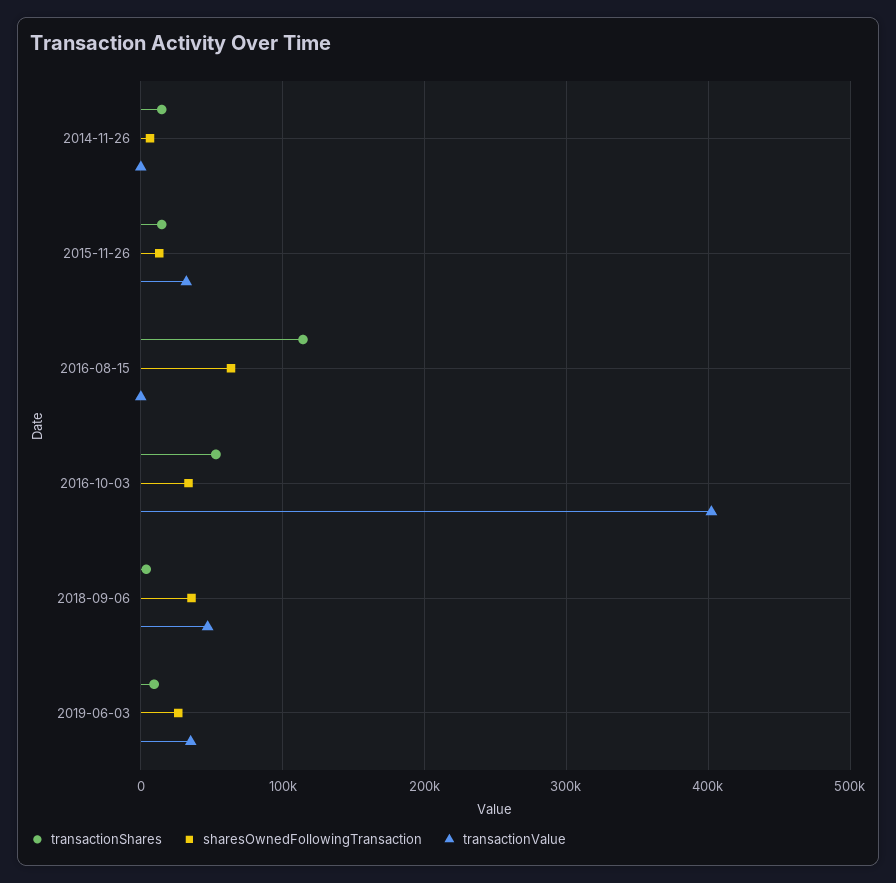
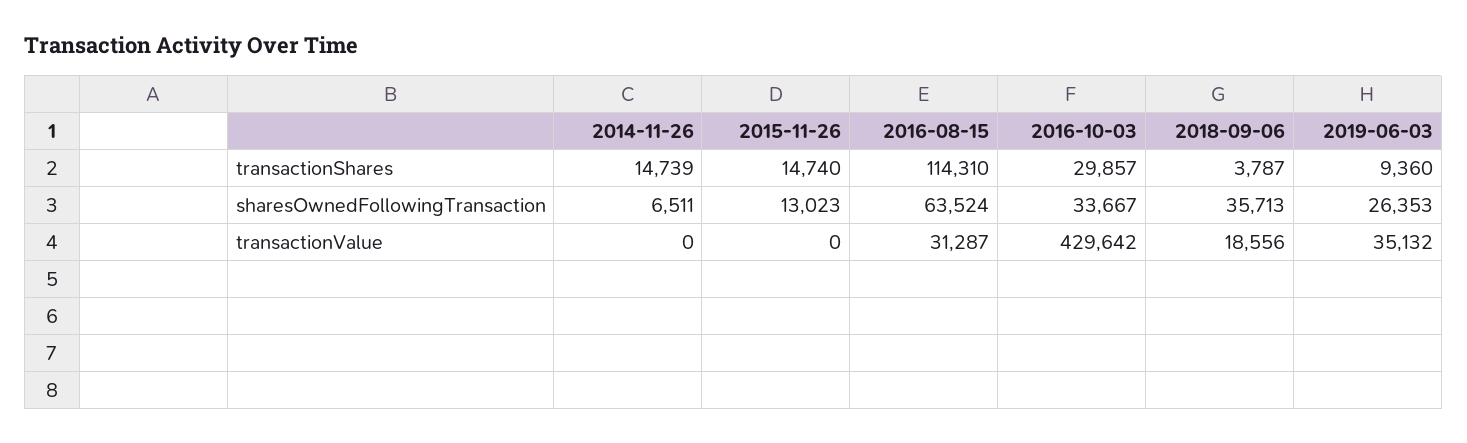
  {
    "transactionShares": {
      "2014-11-26": 14739,
      "2015-11-26": 14740,
      "2016-08-15": 114310,
-     "2016-10-03": 50000,
+     "2016-10-03": 29857,
      "2018-09-06": 3787,
      "2019-06-03": 9360
    },
    "sharesOwnedFollowingTransaction": {
      "2014-11-26": 6511,
      "2015-11-26": 13023,
      "2016-08-15": 63524,
      "2016-10-03": 33667,
      "2018-09-06": 35713,
      "2019-06-03": 26353
    },
    "transactionValue": {
      "2014-11-26": 0,
-     "2015-11-26": 30000,
+     "2015-11-26": 0,
-     "2016-08-15": 0,
+     "2016-08-15": 31287,
-     "2016-10-03": 400000,
+     "2016-10-03": 429642,
-     "2018-09-06": 50000,
+     "2018-09-06": 18556,
      "2019-06-03": 35132
    }
  }

